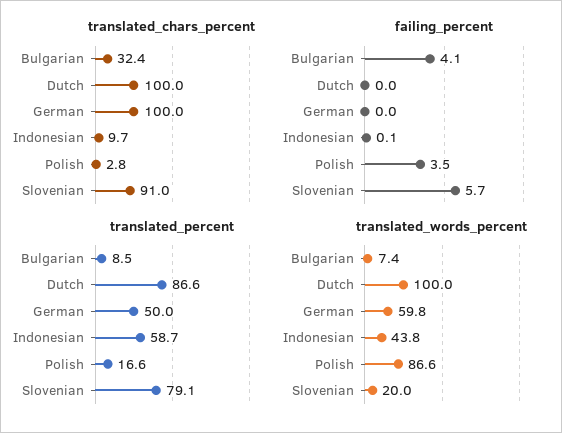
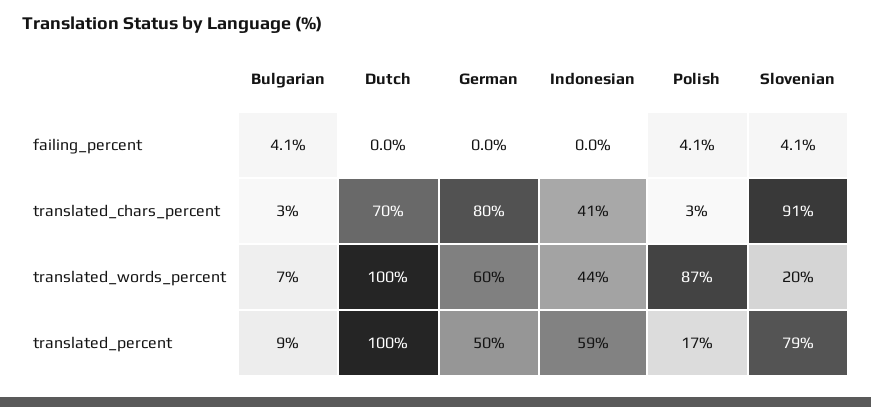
  {
    "translated_chars_percent": {
-     "Bulgarian": 32.4,
+     "Bulgarian": 3,
-     "Dutch": 100,
+     "Dutch": 70,
-     "German": 100,
+     "German": 80,
-     "Indonesian": 9.7,
+     "Indonesian": 41,
      "Polish": 2.8,
      "Slovenian": 91
    },
    "failing_percent": {
      "Bulgarian": 4.1,
      "Dutch": 0,
      "German": 0,
-     "Indonesian": 0.1,
+     "Indonesian": 0,
-     "Polish": 3.5,
+     "Polish": 4.1,
-     "Slovenian": 5.7
+     "Slovenian": 4.1
    },
    "translated_percent": {
      "Bulgarian": 8.5,
-     "Dutch": 86.6,
+     "Dutch": 100,
      "German": 50,
      "Indonesian": 58.7,
      "Polish": 16.6,
      "Slovenian": 79.1
    },
    "translated_words_percent": {
      "Bulgarian": 7.4,
      "Dutch": 100,
      "German": 59.8,
      "Indonesian": 43.8,
      "Polish": 86.6,
      "Slovenian": 20
    }
  }

